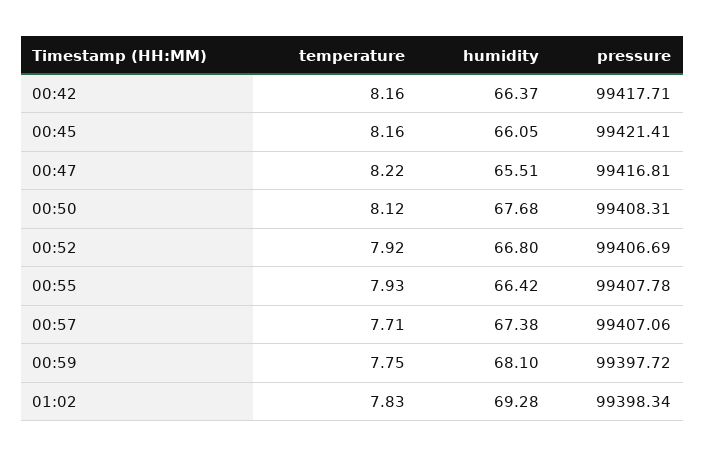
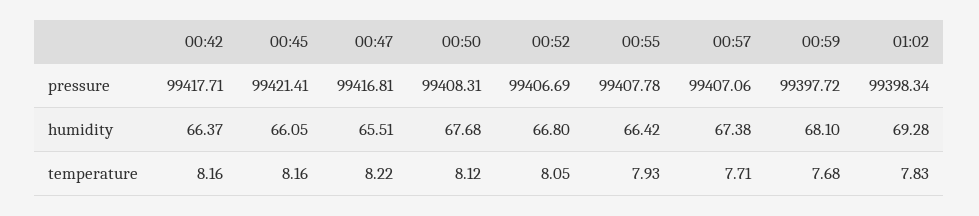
  {
    "temperature": {
      "00:42": 8.16,
      "00:45": 8.16,
      "00:47": 8.22,
      "00:50": 8.12,
-     "00:52": 7.92,
+     "00:52": 8.05,
      "00:55": 7.93,
      "00:57": 7.71,
-     "00:59": 7.75,
+     "00:59": 7.68,
      "01:02": 7.83
    },
    "humidity": {
      "00:42": 66.37,
      "00:45": 66.05,
      "00:47": 65.51,
      "00:50": 67.68,
      "00:52": 66.8,
      "00:55": 66.42,
      "00:57": 67.38,
      "00:59": 68.1,
      "01:02": 69.28
    },
    "pressure": {
      "00:42": 99417.71,
      "00:45": 99421.41,
      "00:47": 99416.81,
      "00:50": 99408.31,
      "00:52": 99406.69,
      "00:55": 99407.78,
      "00:57": 99407.06,
      "00:59": 99397.72,
      "01:02": 99398.34
    }
  }

